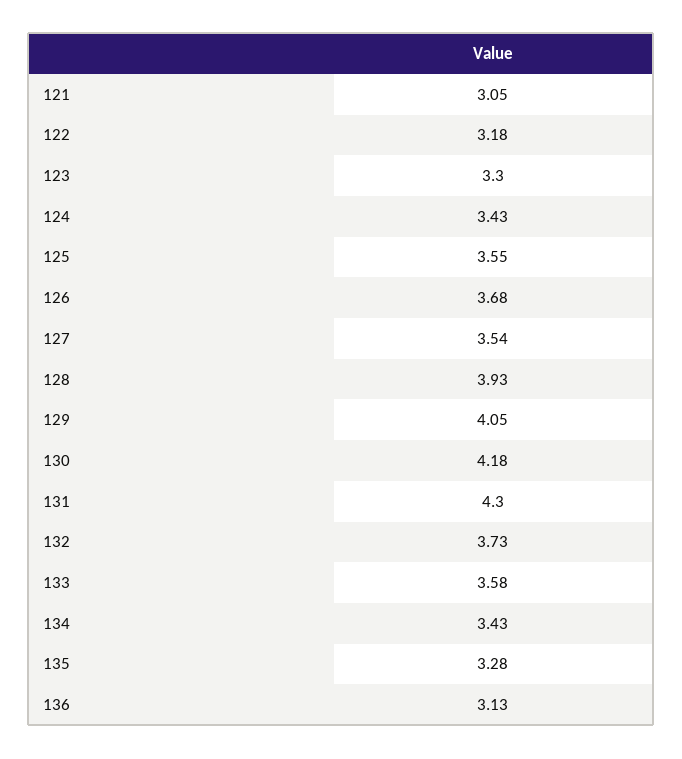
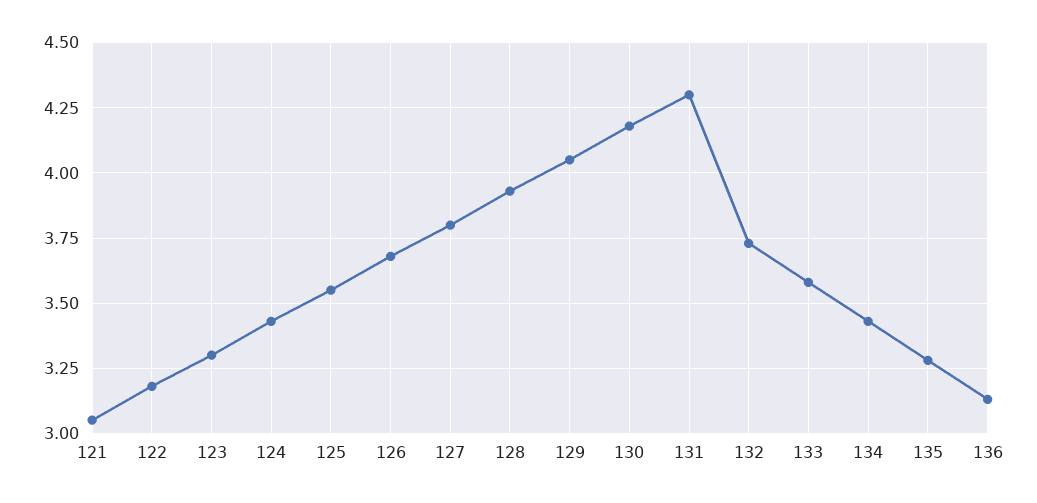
  {
    "121": 3.05,
    "122": 3.18,
    "123": 3.3,
    "124": 3.43,
    "125": 3.55,
    "126": 3.68,
-   "127": 3.54,
+   "127": 3.8,
    "128": 3.93,
    "129": 4.05,
    "130": 4.18,
    "131": 4.3,
    "132": 3.73,
    "133": 3.58,
    "134": 3.43,
    "135": 3.28,
    "136": 3.13
  }

